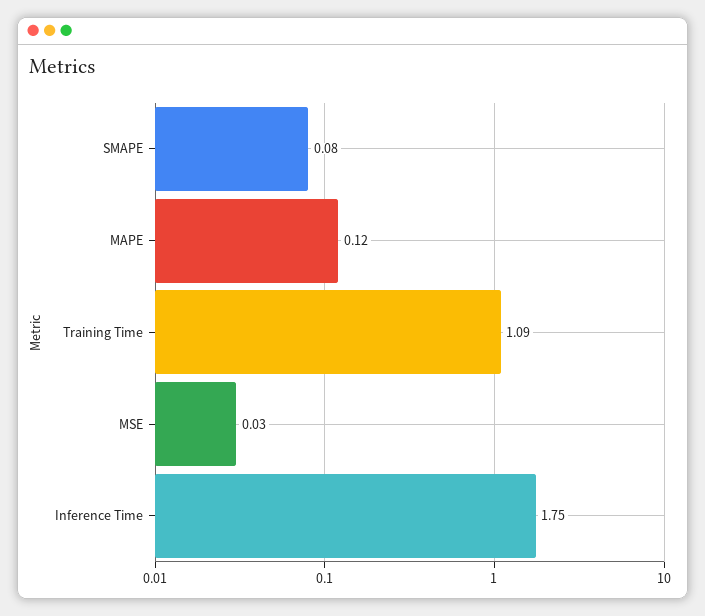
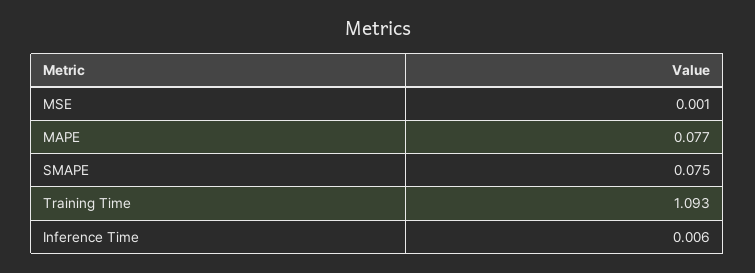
  {
    "SMAPE": 0.075,
-   "MAPE": 0.12,
+   "MAPE": 0.077,
    "Training Time": 1.093,
-   "MSE": 0.03,
+   "MSE": 0.001,
-   "Inference Time": 1.75
+   "Inference Time": 0.006
  }

